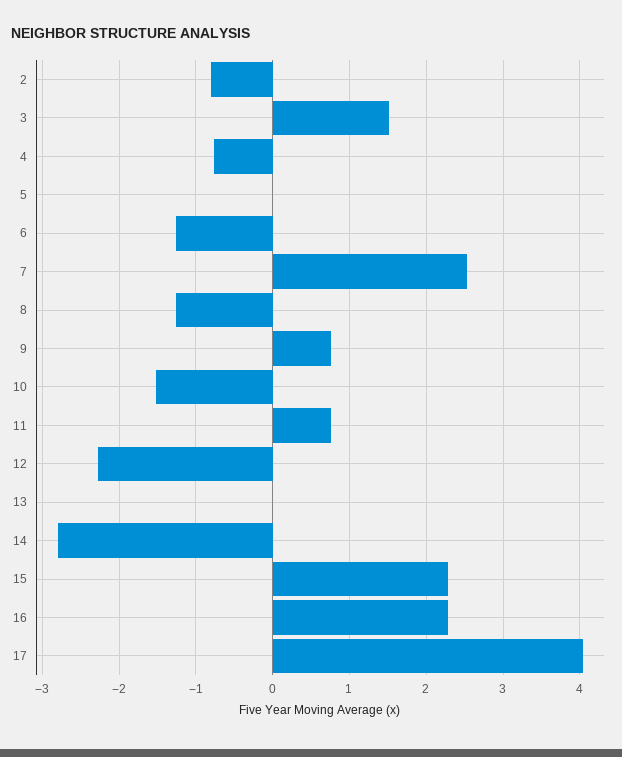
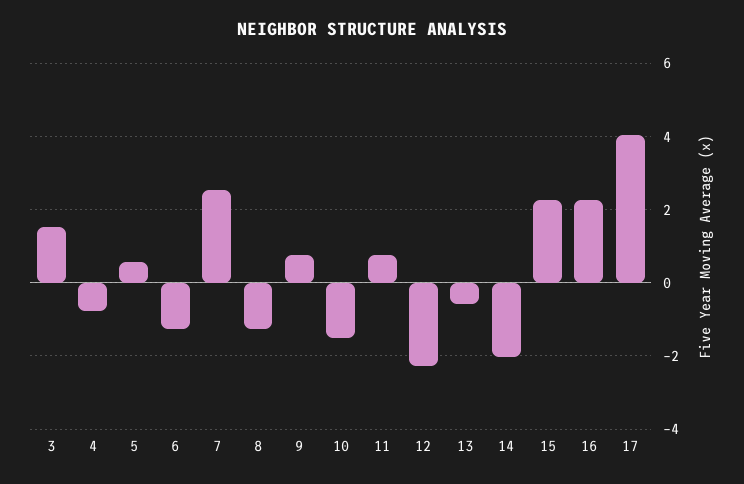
  {
-   "2": -0.8,
    "3": 1.5,
    "4": -0.8,
-   "5": 0,
+   "5": 0.6,
    "6": -1.3,
    "7": 2.5,
    "8": -1.3,
    "9": 0.8,
    "10": -1.5,
    "11": 0.8,
    "12": -2.3,
-   "13": 0,
+   "13": -0.6,
-   "14": -2.8,
+   "14": -2,
    "15": 2.3,
    "16": 2.3,
    "17": 4
  }

